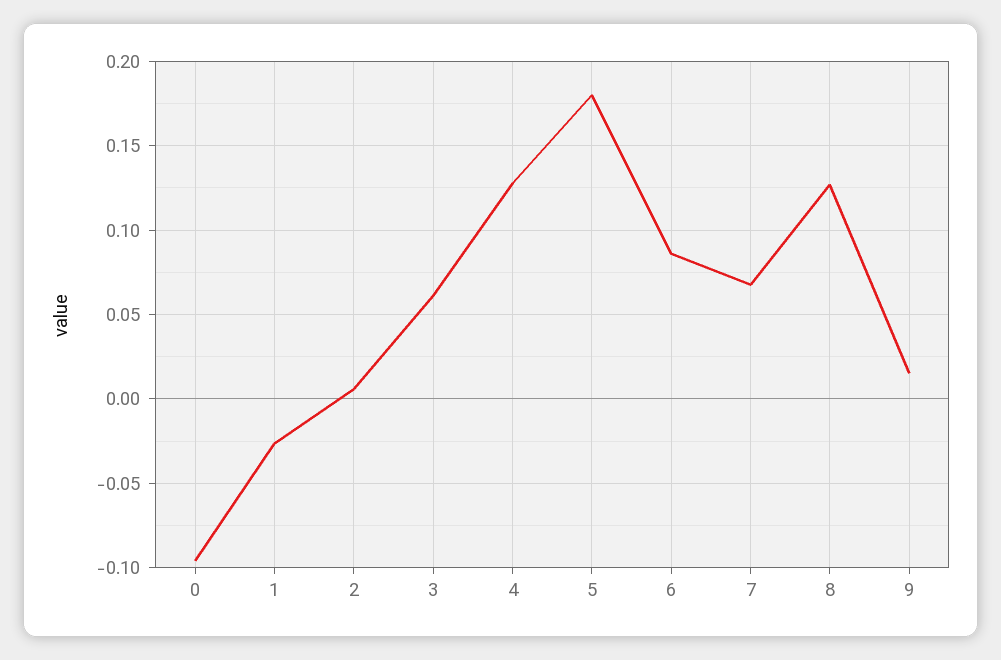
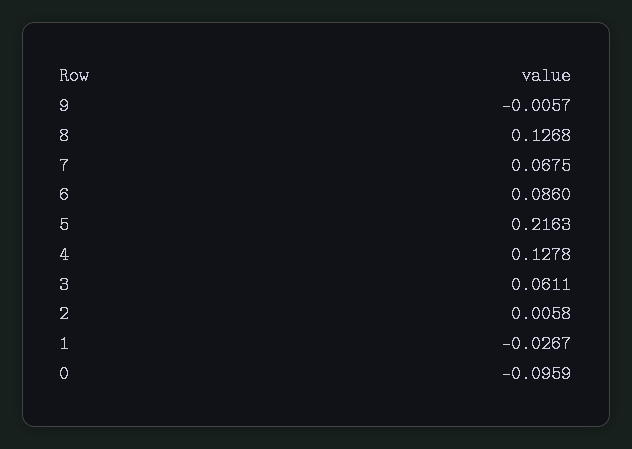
  {
    "0": -0.0959,
    "1": -0.0267,
    "2": 0.0058,
    "3": 0.0611,
    "4": 0.1278,
-   "5": 0.18,
+   "5": 0.2163,
    "6": 0.086,
    "7": 0.0675,
    "8": 0.1268,
-   "9": 0.015
+   "9": -0.0057
  }

